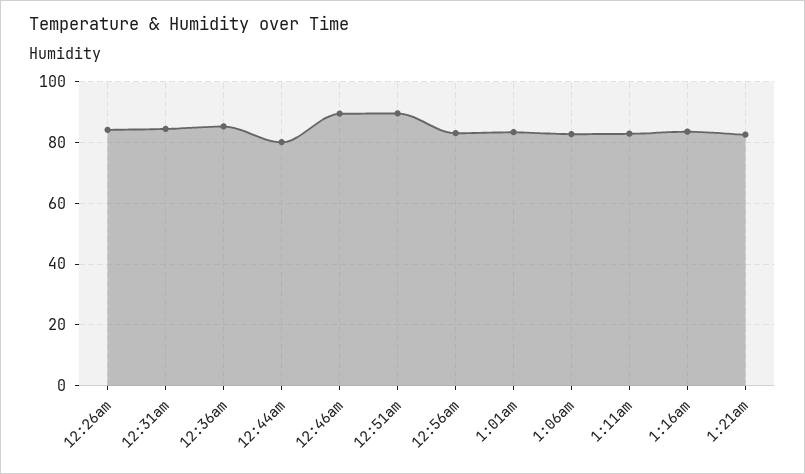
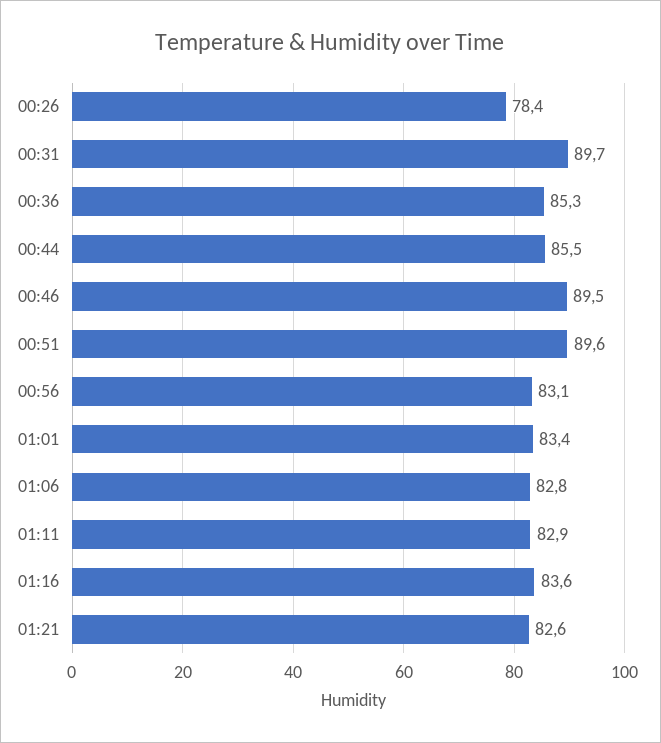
  {
-   "12:26am": 84,
+   "12:26am": 78.4,
-   "12:31am": 84,
+   "12:31am": 89.7,
    "12:36am": 85.3,
-   "12:44am": 80,
+   "12:44am": 85.5,
    "12:46am": 89.5,
    "12:51am": 89.6,
    "12:56am": 83.1,
    "1:01am": 83.4,
    "1:06am": 82.8,
    "1:11am": 82.9,
    "1:16am": 83.6,
    "1:21am": 82.6
  }

